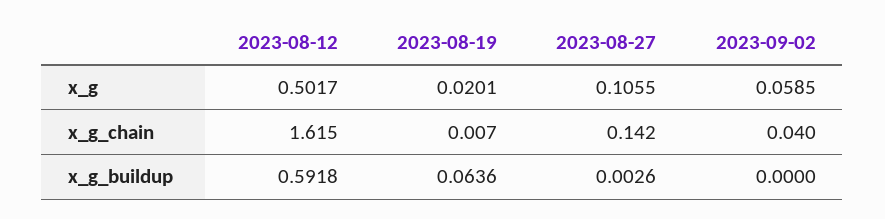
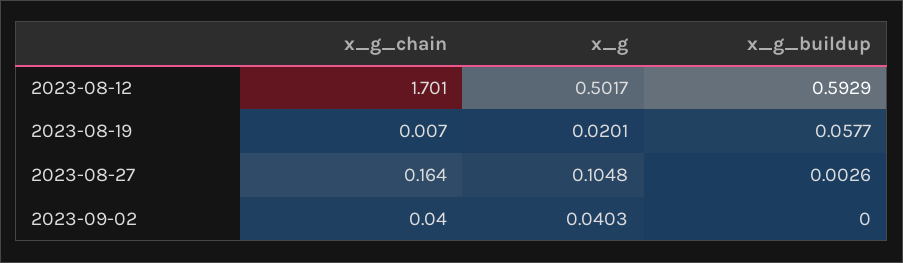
  {
    "2023-08-12": {
      "x_g": 0.5017,
-     "x_g_chain": 1.615,
+     "x_g_chain": 1.701,
-     "x_g_buildup": 0.5918
+     "x_g_buildup": 0.5929
    },
    "2023-08-19": {
      "x_g": 0.0201,
      "x_g_chain": 0.007,
-     "x_g_buildup": 0.0636
+     "x_g_buildup": 0.0577
    },
    "2023-08-27": {
-     "x_g": 0.1055,
+     "x_g": 0.1048,
-     "x_g_chain": 0.142,
+     "x_g_chain": 0.164,
      "x_g_buildup": 0.0026
    },
    "2023-09-02": {
-     "x_g": 0.0585,
+     "x_g": 0.0403,
      "x_g_chain": 0.04,
      "x_g_buildup": 0
    }
  }

